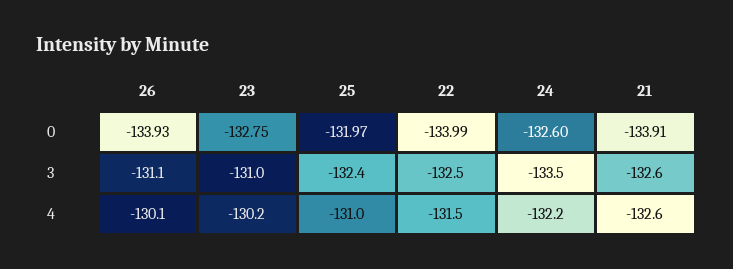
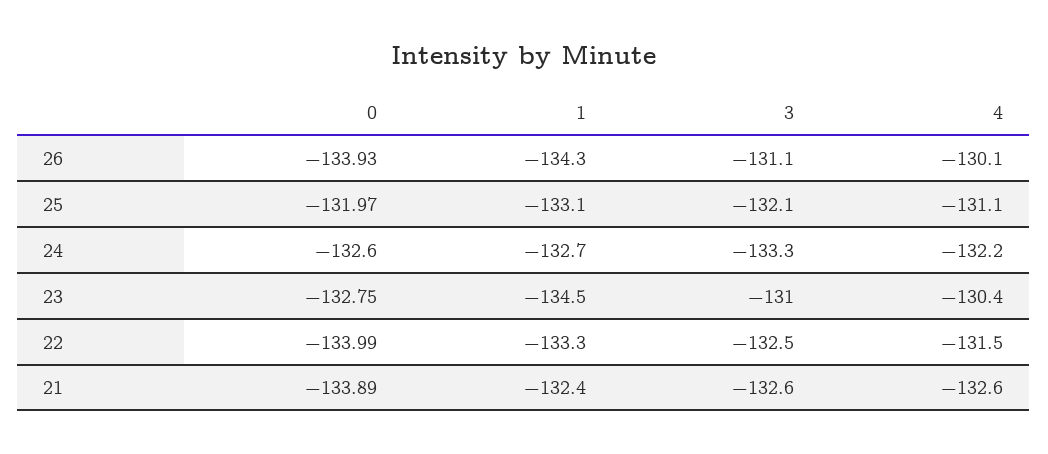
  {
    "26": {
      "0": -133.93,
      "3": -131.1,
-     "4": -130.1
+     "4": -130.1,
+     "1": -134.3
    },
    "23": {
      "0": -132.75,
      "3": -131,
-     "4": -130.2
+     "4": -130.4,
+     "1": -134.5
    },
    "25": {
      "0": -131.97,
-     "3": -132.4,
+     "3": -132.1,
-     "4": -131
+     "4": -131.1,
+     "1": -133.1
    },
    "22": {
      "0": -133.99,
      "3": -132.5,
-     "4": -131.5
+     "4": -131.5,
+     "1": -133.3
    },
    "24": {
      "0": -132.6,
-     "3": -133.5,
+     "3": -133.3,
-     "4": -132.2
+     "4": -132.2,
+     "1": -132.7
    },
    "21": {
-     "0": -133.91,
+     "0": -133.89,
      "3": -132.6,
-     "4": -132.6
+     "4": -132.6,
+     "1": -132.4
    }
  }

